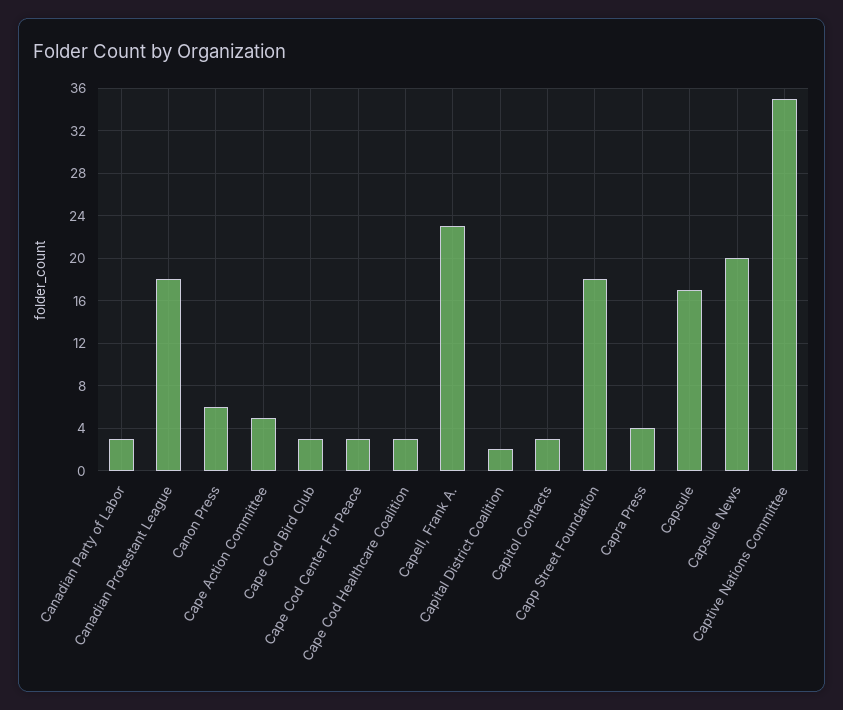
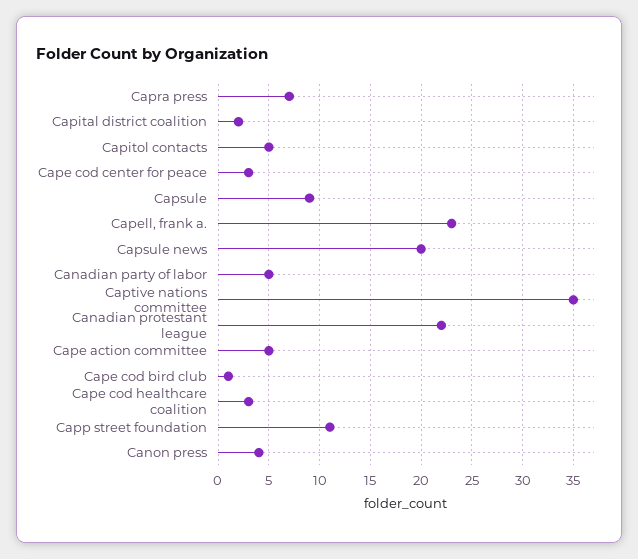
  {
-   "Canadian Party of Labor": 3,
+   "Canadian Party of Labor": 5,
-   "Canadian Protestant League": 18,
+   "Canadian Protestant League": 22,
-   "Canon Press": 6,
+   "Canon Press": 4,
    "Cape Action Committee": 5,
-   "Cape Cod Bird Club": 3,
+   "Cape Cod Bird Club": 1,
    "Cape Cod Center For Peace": 3,
    "Cape Cod Healthcare Coalition": 3,
    "Capell, Frank A.": 23,
    "Capital District Coalition": 2,
-   "Capitol Contacts": 3,
+   "Capitol Contacts": 5,
-   "Capp Street Foundation": 18,
+   "Capp Street Foundation": 11,
-   "Capra Press": 4,
+   "Capra Press": 7,
-   "Capsule": 17,
+   "Capsule": 9,
    "Capsule News": 20,
    "Captive Nations Committee": 35
  }

